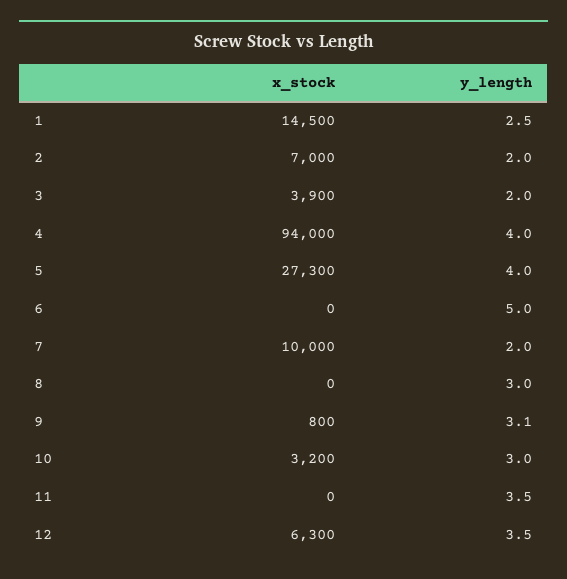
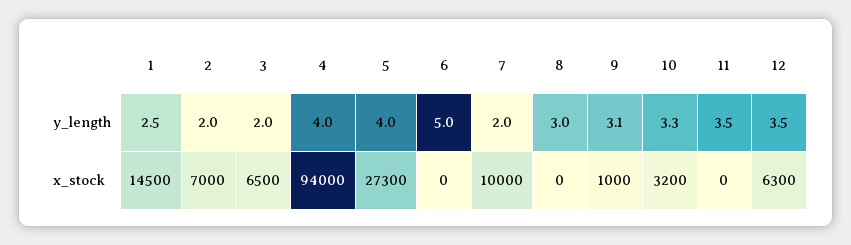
  {
    "x_stock": {
      "1": 14500,
      "2": 7000,
-     "3": 3900,
+     "3": 6500,
      "4": 94000,
      "5": 27300,
      "6": 0,
      "7": 10000,
      "8": 0,
-     "9": 800,
+     "9": 1000,
      "10": 3200,
      "11": 0,
      "12": 6300
    },
    "y_length": {
      "1": 2.5,
      "2": 2,
      "3": 2,
      "4": 4,
      "5": 4,
      "6": 5,
      "7": 2,
      "8": 3,
      "9": 3.1,
-     "10": 3,
+     "10": 3.3,
      "11": 3.5,
      "12": 3.5
    }
  }

